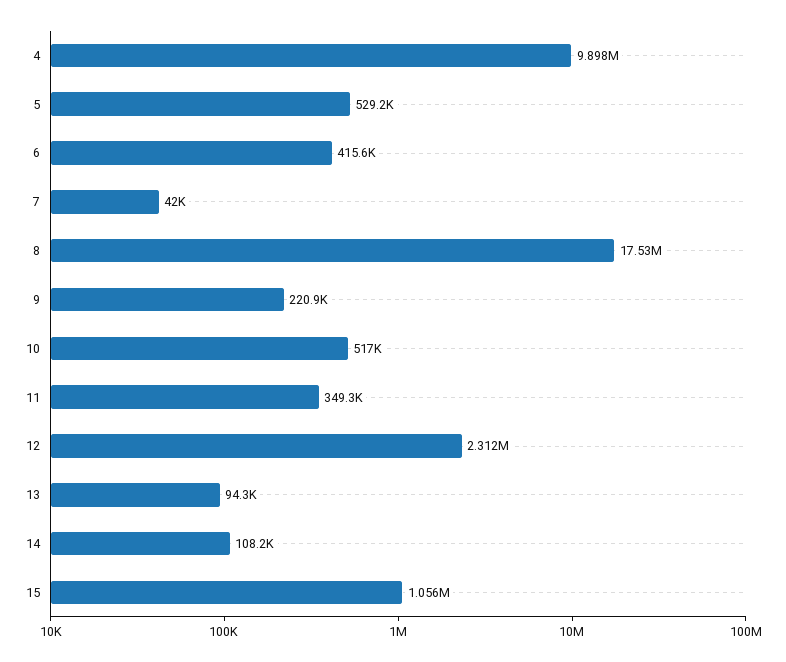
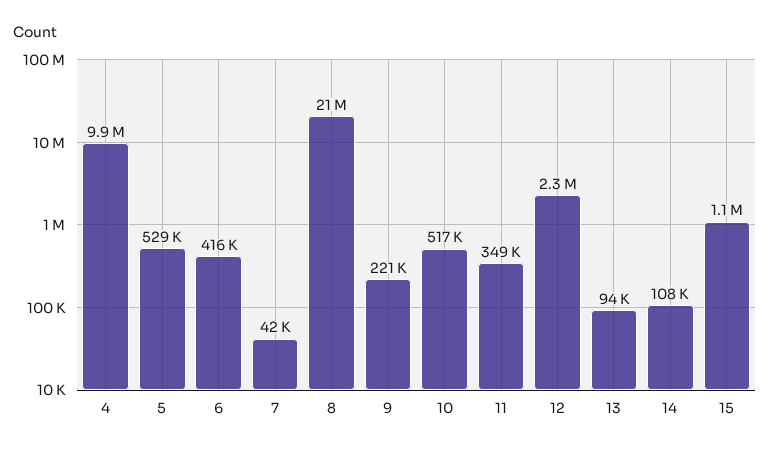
  {
    "4": 9898000,
    "5": 529200,
    "6": 415600,
    "7": 42000,
-   "8": 17530000,
+   "8": 21000000,
    "9": 220900,
    "10": 517000,
    "11": 349300,
    "12": 2312000,
    "13": 94300,
    "14": 108200,
    "15": 1056000
  }

